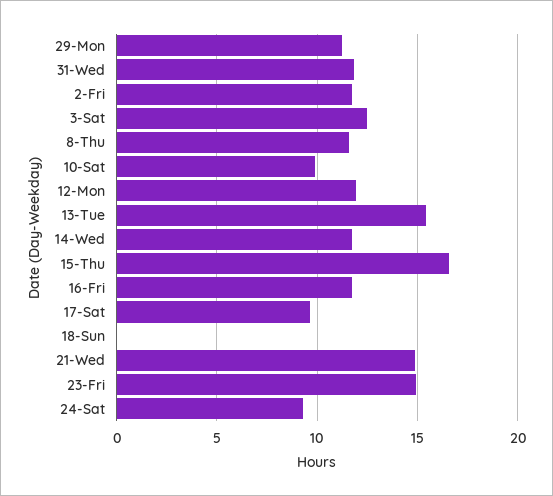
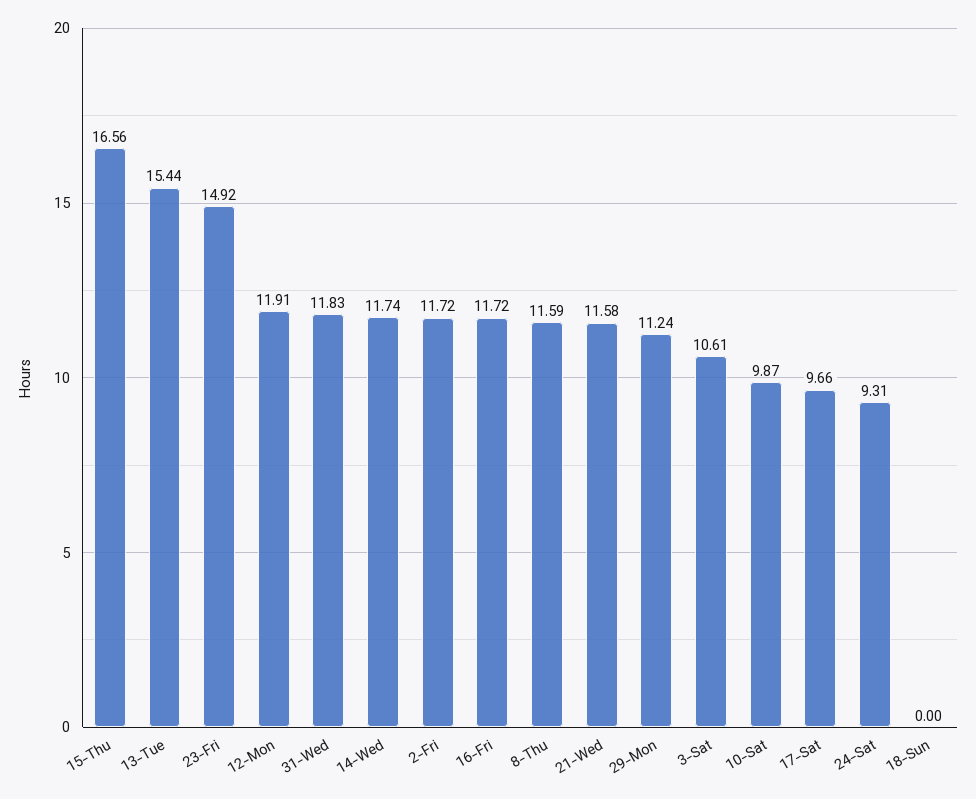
  {
    "29-Mon": 11.24,
    "31-Wed": 11.83,
    "2-Fri": 11.72,
-   "3-Sat": 12.5,
+   "3-Sat": 10.61,
    "8-Thu": 11.59,
    "10-Sat": 9.87,
    "12-Mon": 11.91,
    "13-Tue": 15.44,
    "14-Wed": 11.74,
    "15-Thu": 16.56,
    "16-Fri": 11.72,
    "17-Sat": 9.66,
    "18-Sun": 0,
-   "21-Wed": 15,
+   "21-Wed": 11.58,
    "23-Fri": 14.92,
    "24-Sat": 9.31
  }

